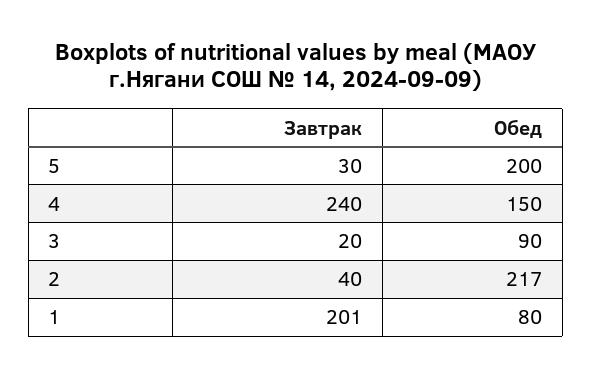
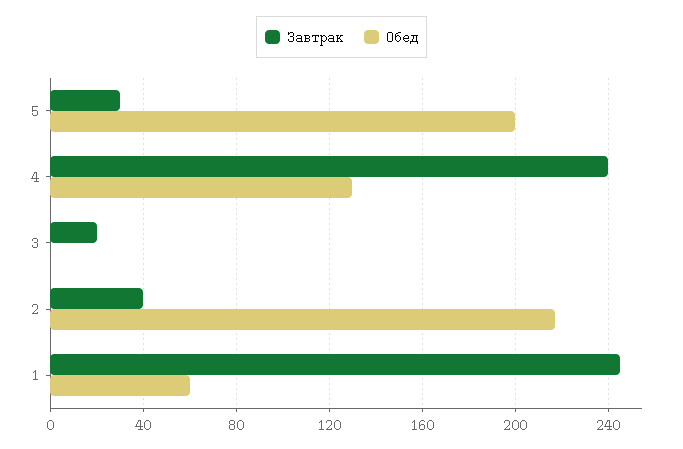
  {
    "Завтрак": {
      "5": 30,
      "4": 240,
      "3": 20,
      "2": 40,
-     "1": 201
+     "1": 245
    },
    "Обед": {
      "5": 200,
-     "4": 150,
+     "4": 130,
-     "3": 90,
+     "3": 0,
      "2": 217,
-     "1": 80
+     "1": 60
    }
  }

